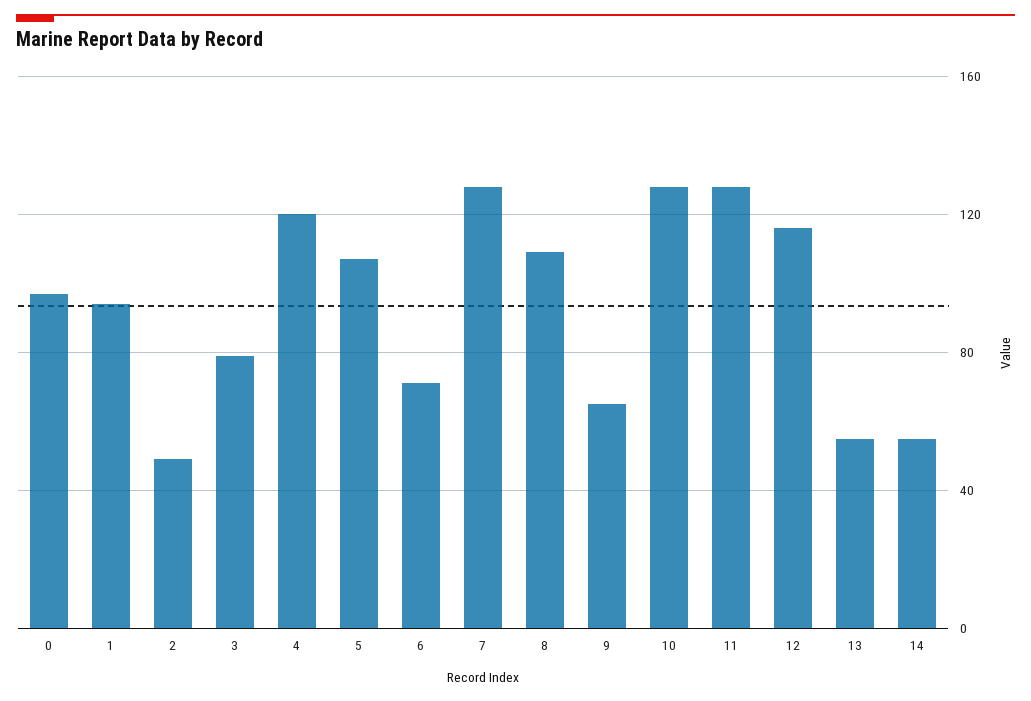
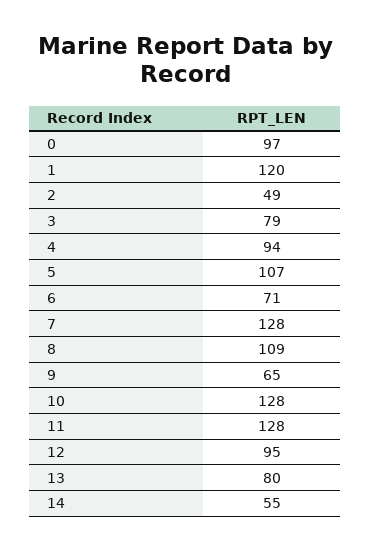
  {
    "0": 97,
-   "1": 95,
+   "1": 120,
    "2": 49,
    "3": 79,
-   "4": 120,
+   "4": 94,
    "5": 107,
    "6": 71,
    "7": 128,
    "8": 109,
    "9": 65,
    "10": 128,
    "11": 128,
-   "12": 115,
+   "12": 95,
-   "13": 55,
+   "13": 80,
    "14": 55
  }

